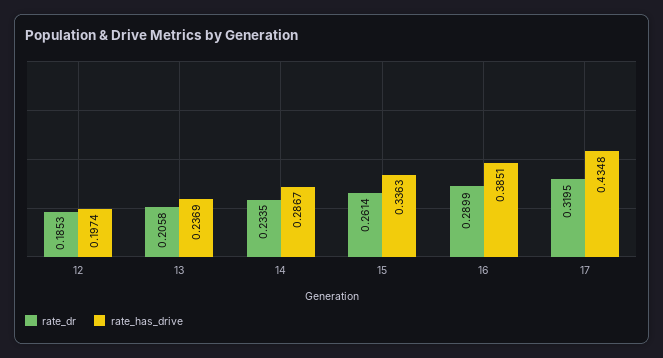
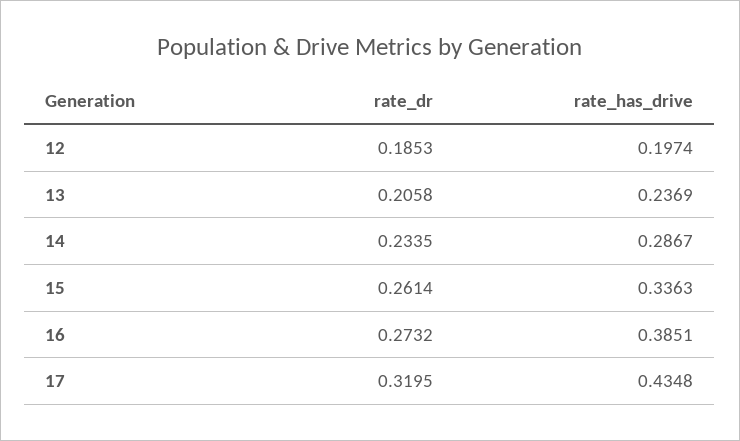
  {
    "rate_dr": {
      "12": 0.1853,
      "13": 0.2058,
      "14": 0.2335,
      "15": 0.2614,
-     "16": 0.2899,
+     "16": 0.2732,
      "17": 0.3195
    },
    "rate_has_drive": {
      "12": 0.1974,
      "13": 0.2369,
      "14": 0.2867,
      "15": 0.3363,
      "16": 0.3851,
      "17": 0.4348
    }
  }

